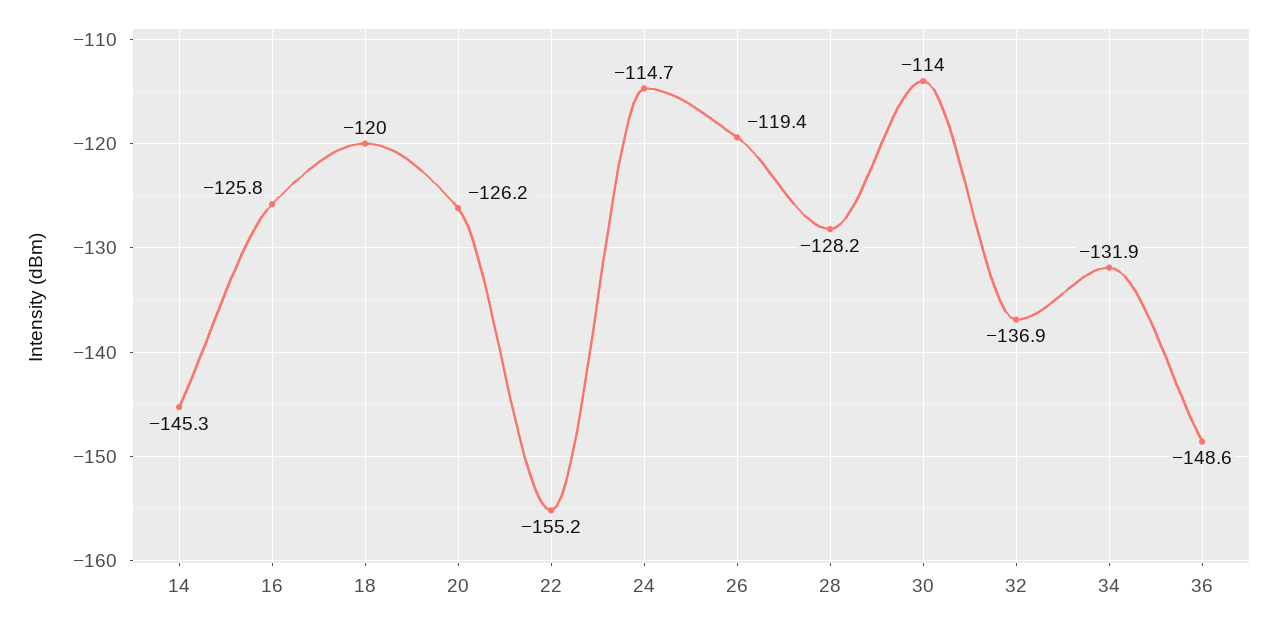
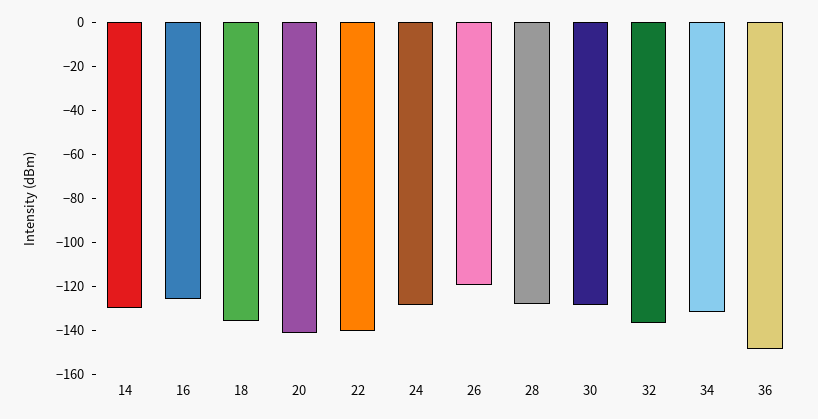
  {
-   "14": -145.3,
+   "14": -130,
    "16": -125.8,
-   "18": -120,
+   "18": -135,
-   "20": -126.2,
+   "20": -140,
-   "22": -155.2,
+   "22": -140,
-   "24": -114.7,
+   "24": -130,
    "26": -119.4,
    "28": -128.2,
-   "30": -114,
+   "30": -130,
    "32": -136.9,
    "34": -131.9,
    "36": -148.6
  }

